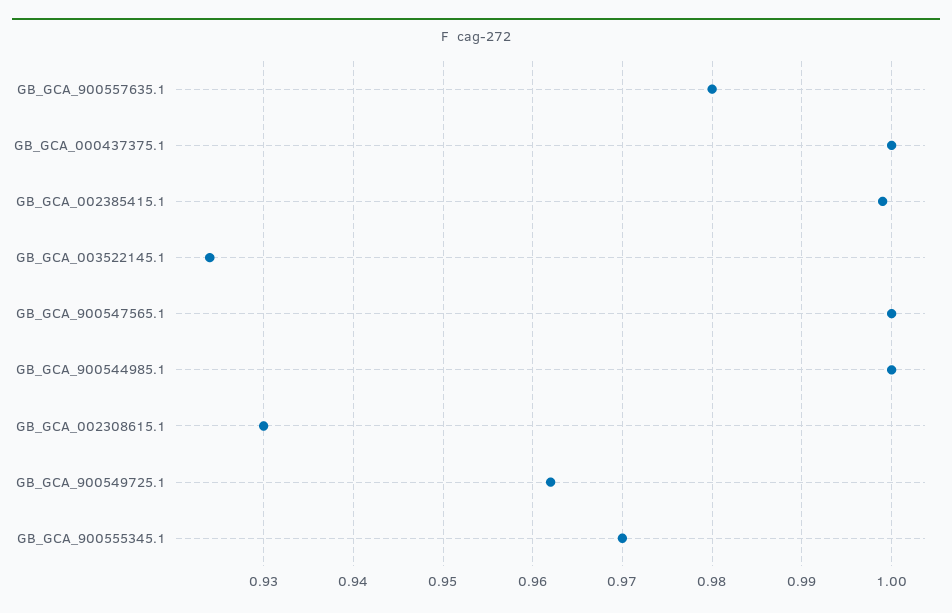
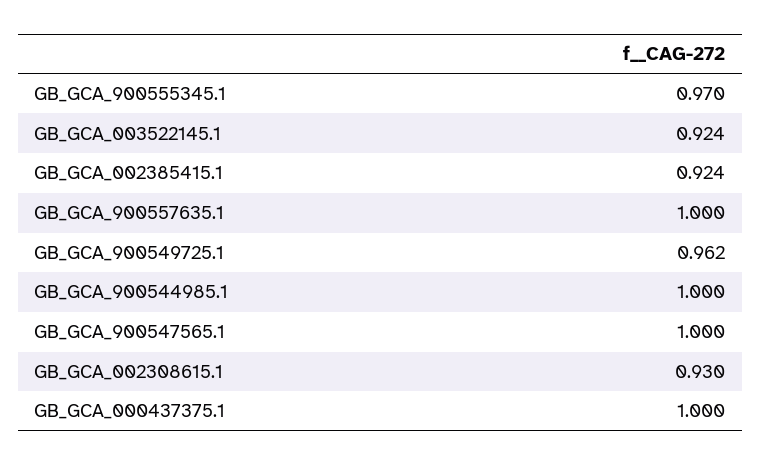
  {
-   "GB_GCA_900557635.1": 0.98,
+   "GB_GCA_900557635.1": 1,
    "GB_GCA_000437375.1": 1,
-   "GB_GCA_002385415.1": 0.999,
+   "GB_GCA_002385415.1": 0.924,
    "GB_GCA_003522145.1": 0.924,
    "GB_GCA_900547565.1": 1,
    "GB_GCA_900544985.1": 1,
    "GB_GCA_002308615.1": 0.93,
    "GB_GCA_900549725.1": 0.962,
    "GB_GCA_900555345.1": 0.97
  }

